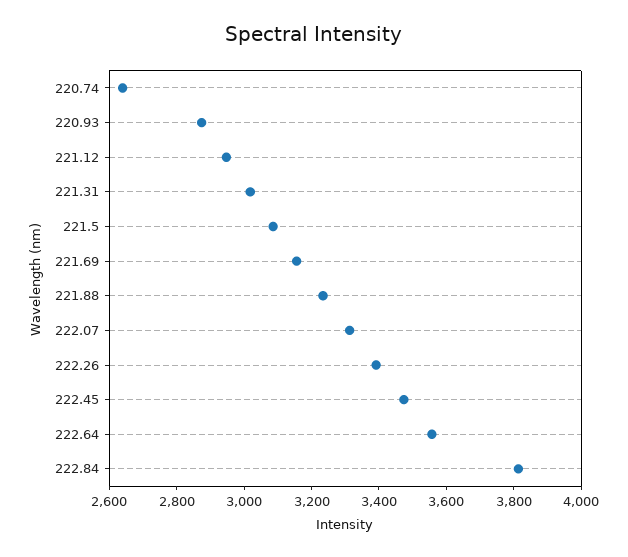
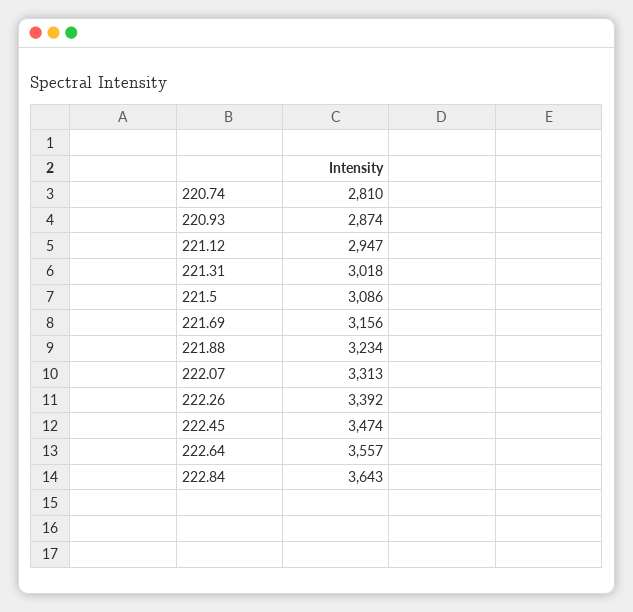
  {
-   "220.74": 2650,
+   "220.74": 2810,
    "220.93": 2874,
    "221.12": 2947,
    "221.31": 3018,
    "221.5": 3086,
    "221.69": 3156,
    "221.88": 3234,
    "222.07": 3313,
    "222.26": 3392,
    "222.45": 3474,
    "222.64": 3557,
-   "222.84": 3800
+   "222.84": 3643
  }

